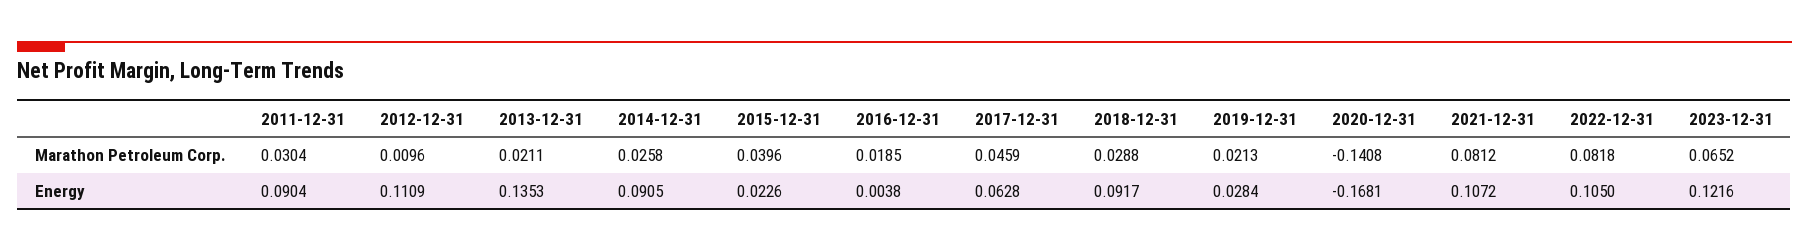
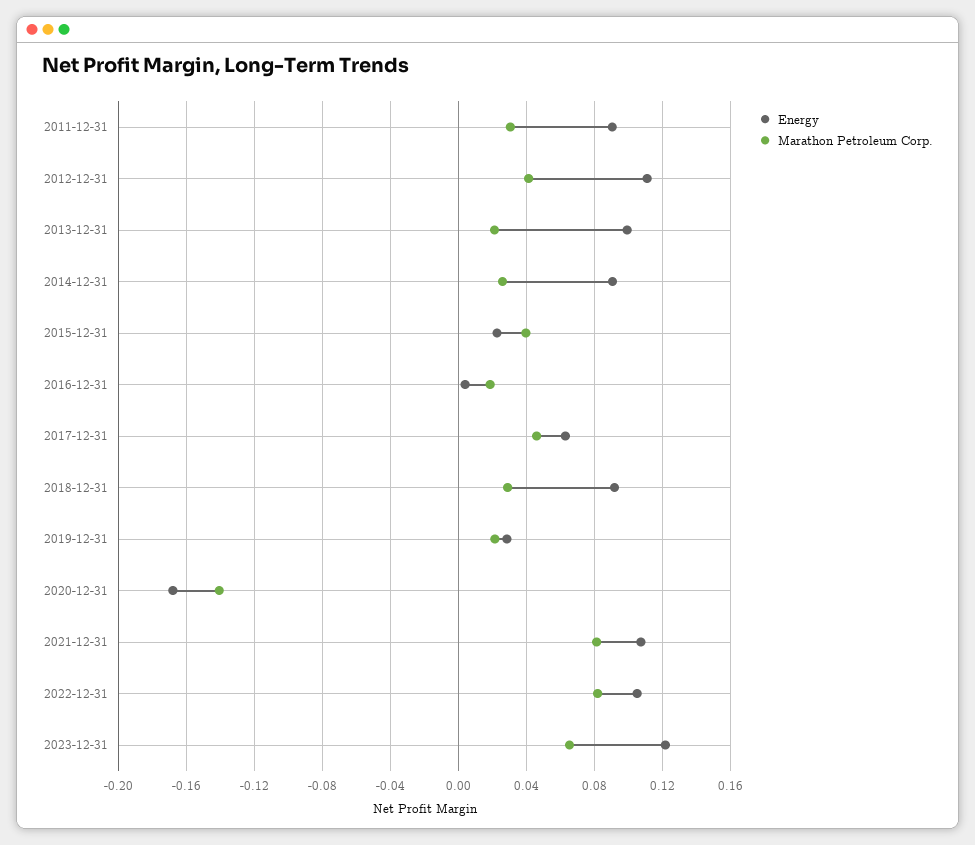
  {
    "Marathon Petroleum Corp.": {
      "2011-12-31": 0.0304,
-     "2012-12-31": 0.0096,
+     "2012-12-31": 0.04,
      "2013-12-31": 0.0211,
      "2014-12-31": 0.0258,
      "2015-12-31": 0.0396,
      "2016-12-31": 0.0185,
      "2017-12-31": 0.0459,
      "2018-12-31": 0.0288,
      "2019-12-31": 0.0213,
      "2020-12-31": -0.1408,
      "2021-12-31": 0.0812,
      "2022-12-31": 0.0818,
      "2023-12-31": 0.0652
    },
    "Energy": {
      "2011-12-31": 0.0904,
      "2012-12-31": 0.1109,
-     "2013-12-31": 0.1353,
+     "2013-12-31": 0.1,
      "2014-12-31": 0.0905,
      "2015-12-31": 0.0226,
      "2016-12-31": 0.0038,
      "2017-12-31": 0.0628,
      "2018-12-31": 0.0917,
      "2019-12-31": 0.0284,
      "2020-12-31": -0.1681,
      "2021-12-31": 0.1072,
      "2022-12-31": 0.105,
      "2023-12-31": 0.1216
    }
  }

